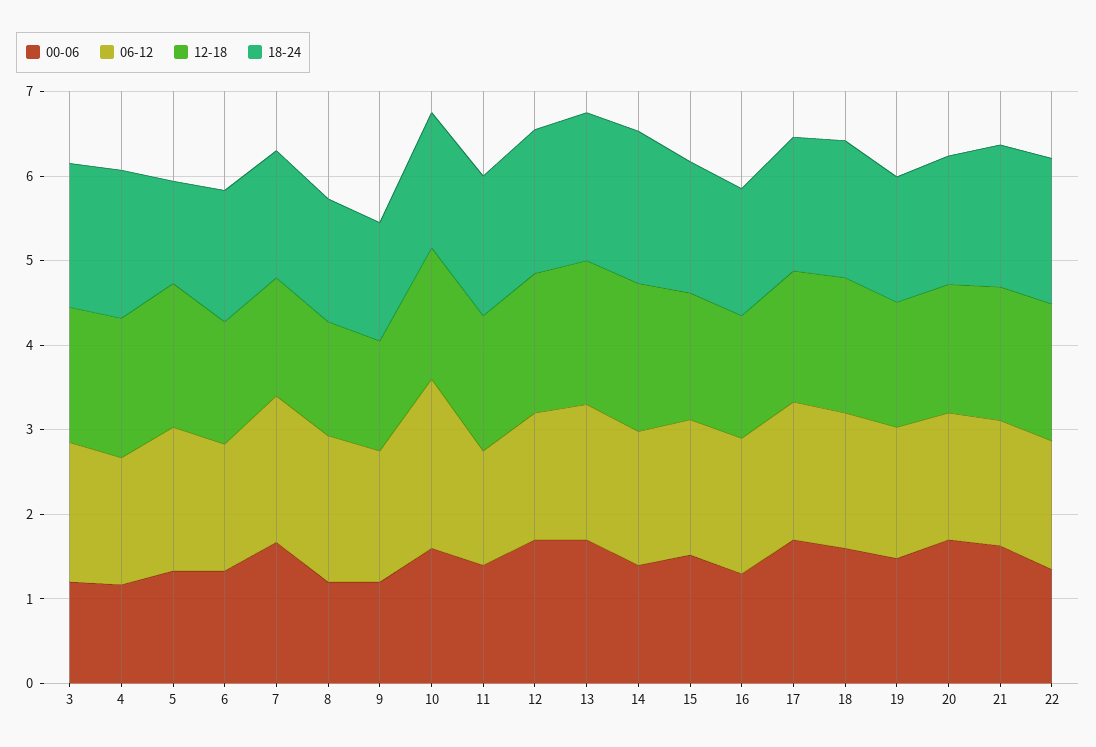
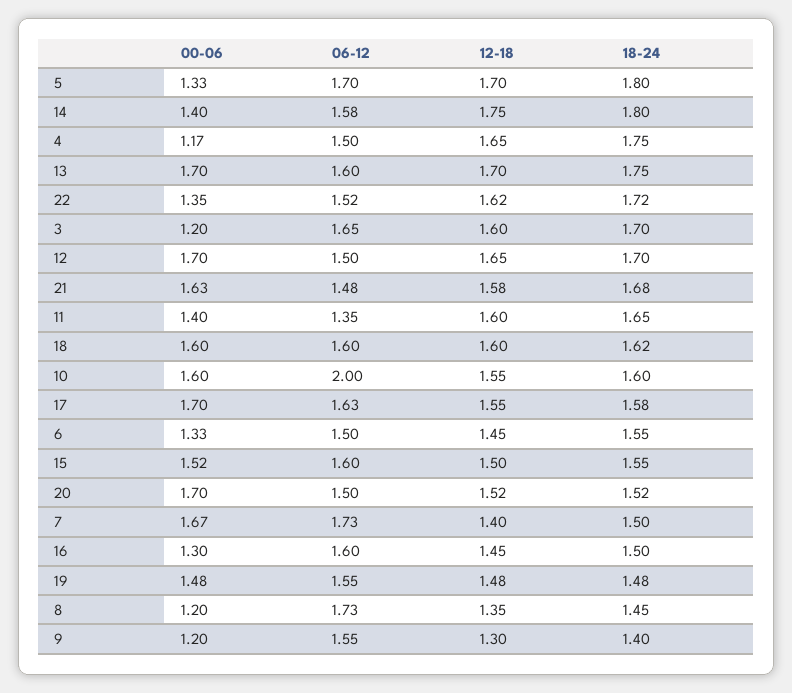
  {
    "00-06": {
      "3": 1.2,
      "4": 1.17,
      "5": 1.33,
      "6": 1.33,
      "7": 1.67,
      "8": 1.2,
      "9": 1.2,
      "10": 1.6,
      "11": 1.4,
      "12": 1.7,
      "13": 1.7,
      "14": 1.4,
      "15": 1.52,
      "16": 1.3,
      "17": 1.7,
      "18": 1.6,
      "19": 1.48,
      "20": 1.7,
      "21": 1.63,
      "22": 1.35
    },
    "06-12": {
      "3": 1.65,
      "4": 1.5,
      "5": 1.7,
      "6": 1.5,
      "7": 1.73,
      "8": 1.73,
      "9": 1.55,
      "10": 2,
      "11": 1.35,
      "12": 1.5,
      "13": 1.6,
      "14": 1.58,
      "15": 1.6,
      "16": 1.6,
      "17": 1.63,
      "18": 1.6,
      "19": 1.55,
      "20": 1.5,
      "21": 1.48,
      "22": 1.52
    },
    "12-18": {
      "3": 1.6,
      "4": 1.65,
      "5": 1.7,
      "6": 1.45,
      "7": 1.4,
      "8": 1.35,
      "9": 1.3,
      "10": 1.55,
      "11": 1.6,
      "12": 1.65,
      "13": 1.7,
      "14": 1.75,
      "15": 1.5,
      "16": 1.45,
      "17": 1.55,
      "18": 1.6,
      "19": 1.48,
      "20": 1.52,
      "21": 1.58,
      "22": 1.62
    },
    "18-24": {
      "3": 1.7,
      "4": 1.75,
-     "5": 1.2,
+     "5": 1.8,
      "6": 1.55,
      "7": 1.5,
      "8": 1.45,
      "9": 1.4,
      "10": 1.6,
      "11": 1.65,
      "12": 1.7,
      "13": 1.75,
      "14": 1.8,
      "15": 1.55,
      "16": 1.5,
      "17": 1.58,
      "18": 1.62,
      "19": 1.48,
      "20": 1.52,
      "21": 1.68,
      "22": 1.72
    }
  }

